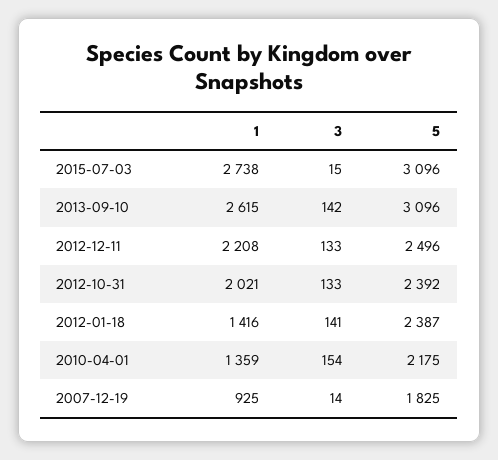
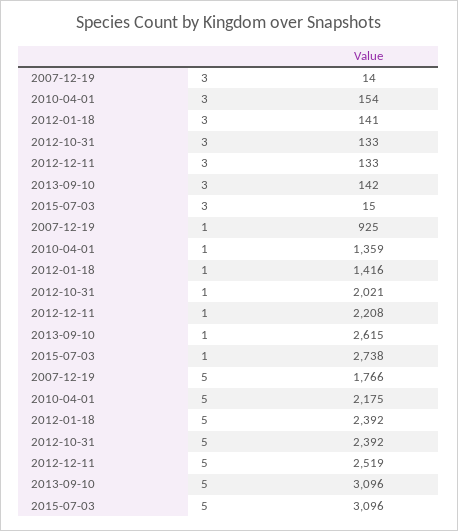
  {
    "1": {
      "2015-07-03": 2738,
      "2013-09-10": 2615,
      "2012-12-11": 2208,
      "2012-10-31": 2021,
      "2012-01-18": 1416,
      "2010-04-01": 1359,
      "2007-12-19": 925
    },
    "3": {
      "2015-07-03": 15,
      "2013-09-10": 142,
      "2012-12-11": 133,
      "2012-10-31": 133,
      "2012-01-18": 141,
      "2010-04-01": 154,
      "2007-12-19": 14
    },
    "5": {
      "2015-07-03": 3096,
      "2013-09-10": 3096,
-     "2012-12-11": 2496,
+     "2012-12-11": 2519,
      "2012-10-31": 2392,
-     "2012-01-18": 2387,
+     "2012-01-18": 2392,
      "2010-04-01": 2175,
-     "2007-12-19": 1825
+     "2007-12-19": 1766
    }
  }

